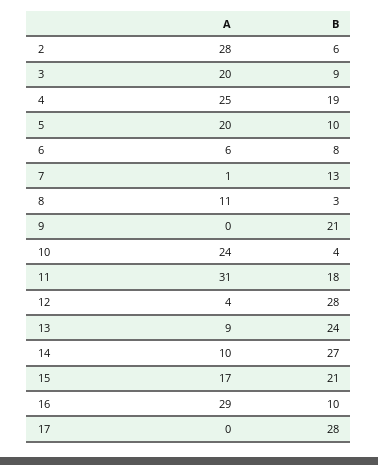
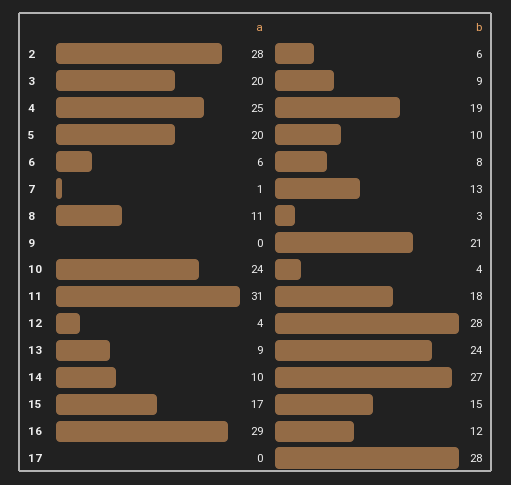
  {
    "A": {
      "2": 28,
      "3": 20,
      "4": 25,
      "5": 20,
      "6": 6,
      "7": 1,
      "8": 11,
      "9": 0,
      "10": 24,
      "11": 31,
      "12": 4,
      "13": 9,
      "14": 10,
      "15": 17,
      "16": 29,
      "17": 0
    },
    "B": {
      "2": 6,
      "3": 9,
      "4": 19,
      "5": 10,
      "6": 8,
      "7": 13,
      "8": 3,
      "9": 21,
      "10": 4,
      "11": 18,
      "12": 28,
      "13": 24,
      "14": 27,
-     "15": 21,
+     "15": 15,
-     "16": 10,
+     "16": 12,
      "17": 28
    }
  }

